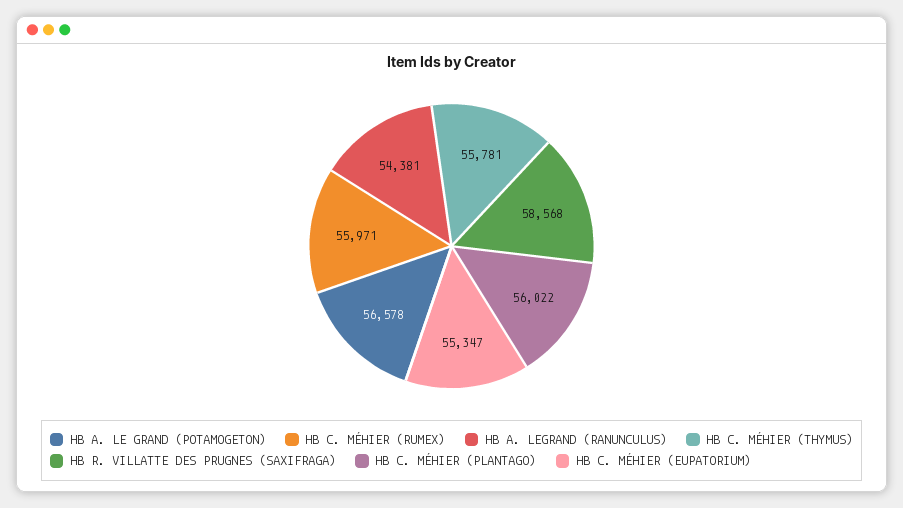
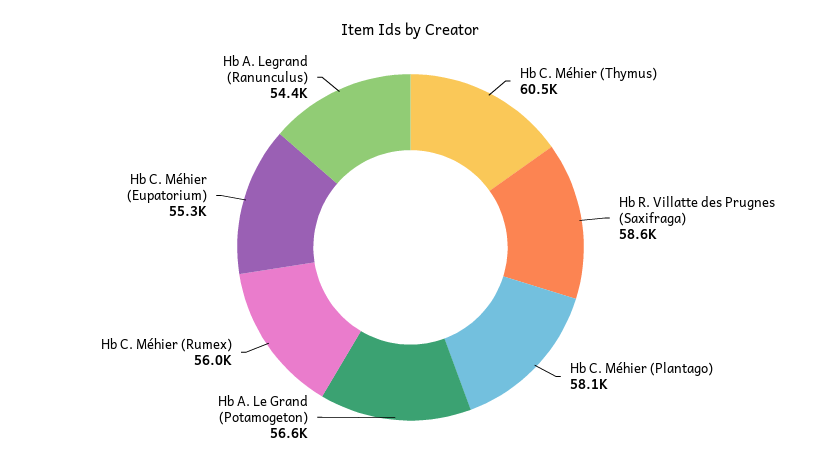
  {
    "HB A. LE GRAND (POTAMOGETON)": 56578,
    "HB C. MÉHIER (RUMEX)": 55971,
    "HB A. LEGRAND (RANUNCULUS)": 54381,
-   "HB C. MÉHIER (THYMUS)": 55781,
+   "HB C. MÉHIER (THYMUS)": 60500,
    "HB R. VILLATTE DES PRUGNES (SAXIFRAGA)": 58568,
-   "HB C. MÉHIER (PLANTAGO)": 56022,
+   "HB C. MÉHIER (PLANTAGO)": 58100,
    "HB C. MÉHIER (EUPATORIUM)": 55347
  }

